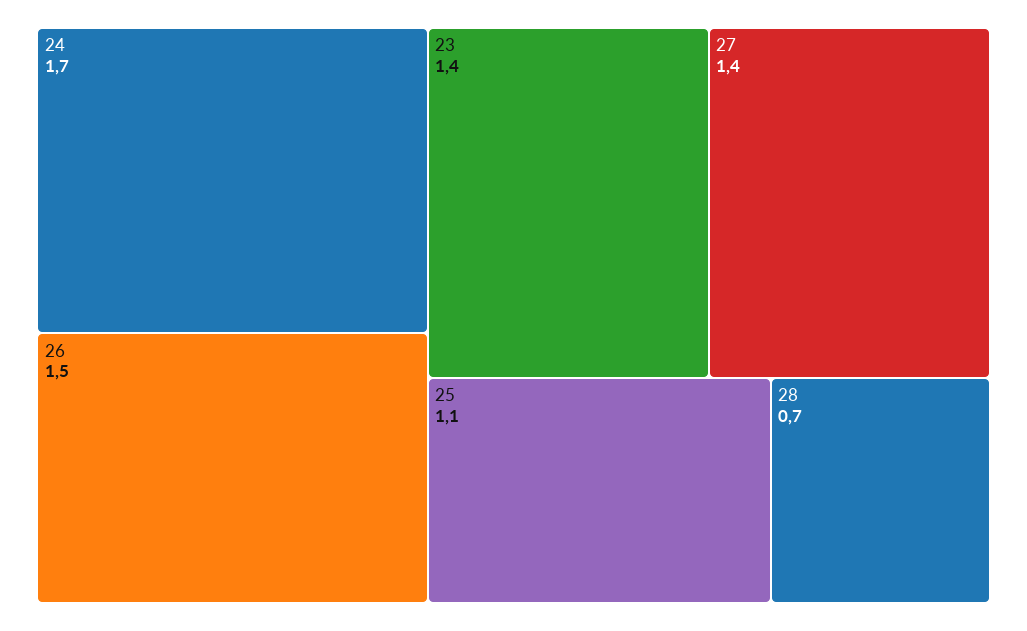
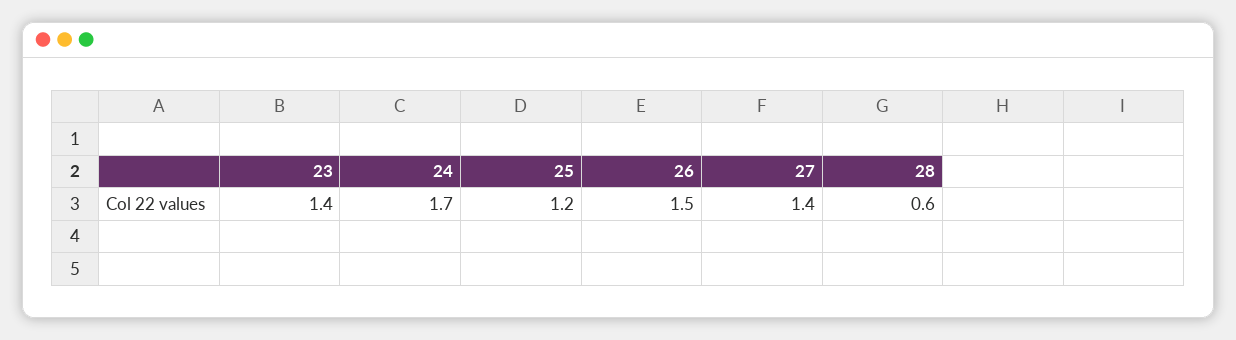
  {
    "24": 1.7,
    "26": 1.5,
    "23": 1.4,
    "27": 1.4,
-   "25": 1.1,
+   "25": 1.2,
-   "28": 0.7
+   "28": 0.6
  }

